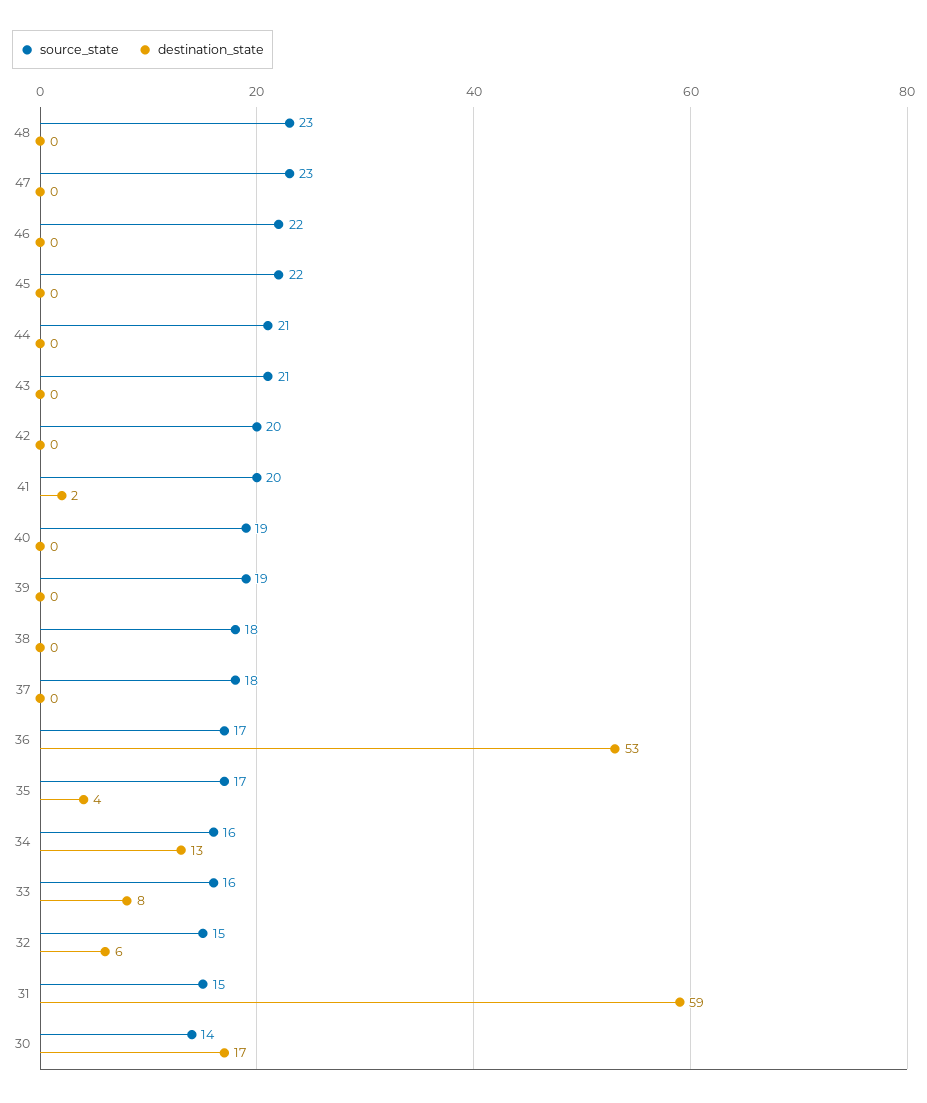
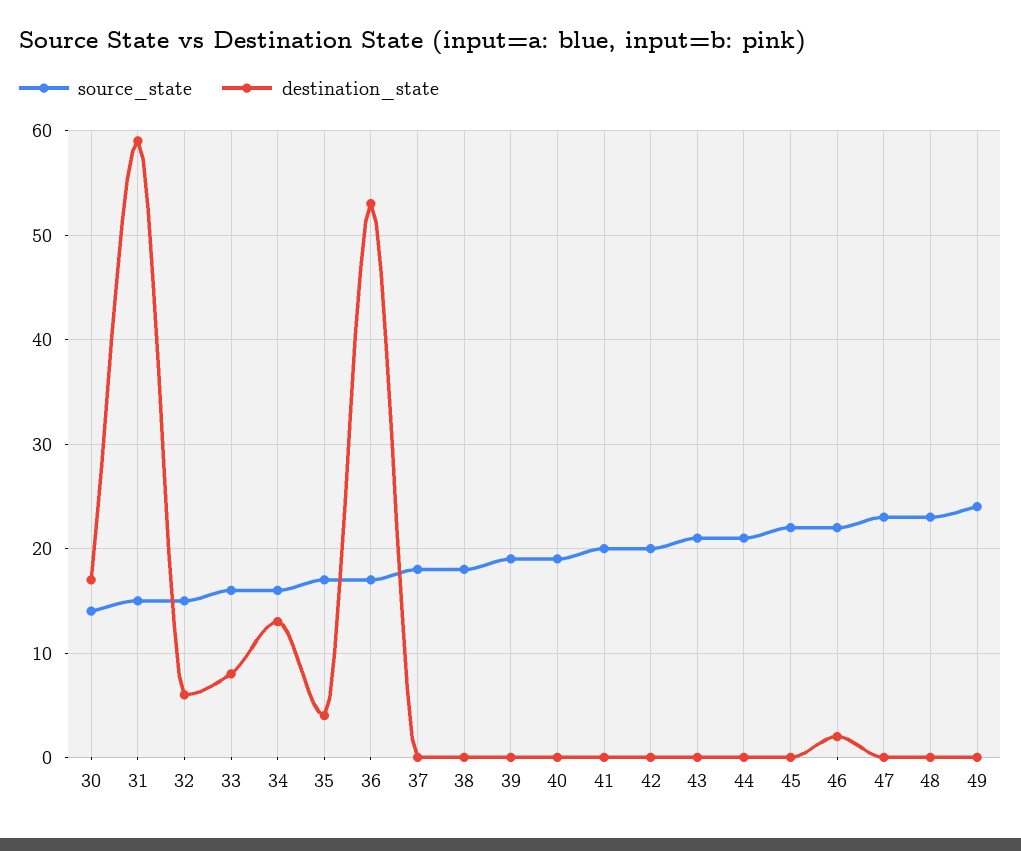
  {
    "source_state": {
      "48": 23,
      "47": 23,
      "46": 22,
      "45": 22,
      "44": 21,
      "43": 21,
      "42": 20,
      "41": 20,
      "40": 19,
      "39": 19,
      "38": 18,
      "37": 18,
      "36": 17,
      "35": 17,
      "34": 16,
      "33": 16,
      "32": 15,
      "31": 15,
-     "30": 14
+     "30": 14,
+     "49": 24
    },
    "destination_state": {
      "48": 0,
      "47": 0,
-     "46": 0,
+     "46": 2,
      "45": 0,
      "44": 0,
      "43": 0,
      "42": 0,
-     "41": 2,
+     "41": 0,
      "40": 0,
      "39": 0,
      "38": 0,
      "37": 0,
      "36": 53,
      "35": 4,
      "34": 13,
      "33": 8,
      "32": 6,
      "31": 59,
-     "30": 17
+     "30": 17,
+     "49": 0
    }
  }

